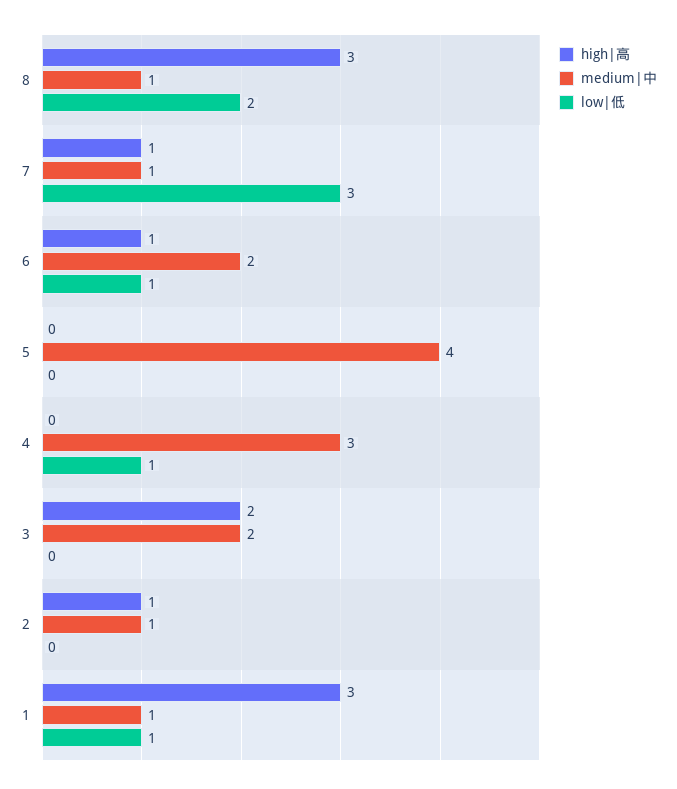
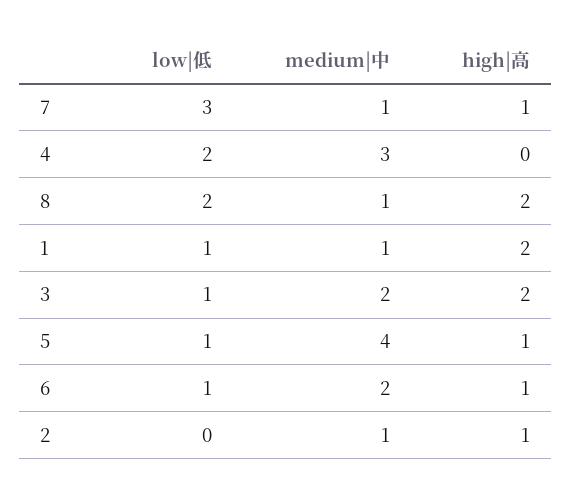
  {
    "high|高": {
-     "8": 3,
+     "8": 2,
      "7": 1,
      "6": 1,
-     "5": 0,
+     "5": 1,
      "4": 0,
      "3": 2,
      "2": 1,
-     "1": 3
+     "1": 2
    },
    "medium|中": {
      "8": 1,
      "7": 1,
      "6": 2,
      "5": 4,
      "4": 3,
      "3": 2,
      "2": 1,
      "1": 1
    },
    "low|低": {
      "8": 2,
      "7": 3,
      "6": 1,
-     "5": 0,
+     "5": 1,
-     "4": 1,
+     "4": 2,
-     "3": 0,
+     "3": 1,
      "2": 0,
      "1": 1
    }
  }

